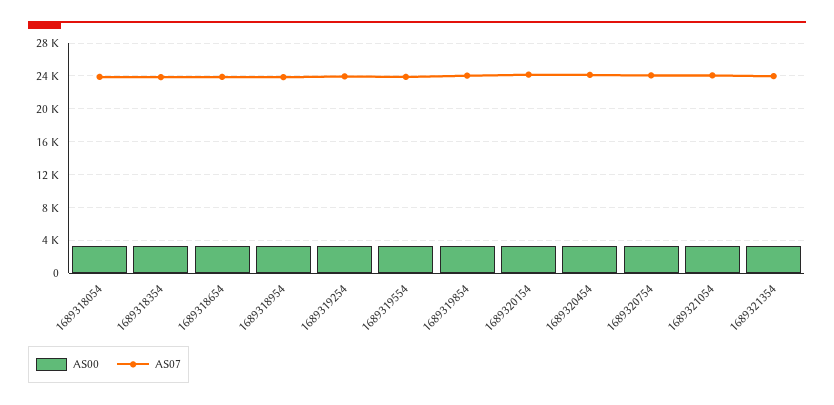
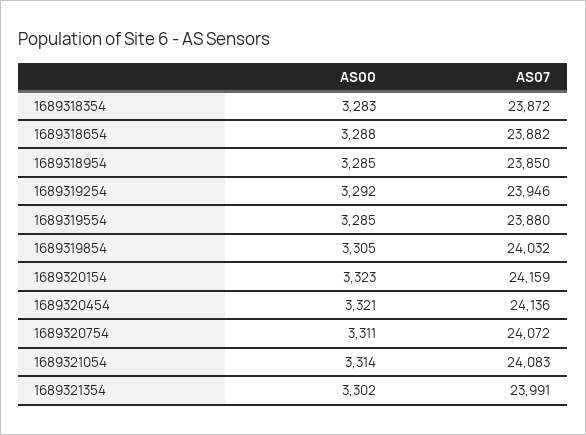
  {
    "AS00": {
-     "1689318054": 3000,
      "1689318354": 3283,
      "1689318654": 3288,
      "1689318954": 3285,
      "1689319254": 3292,
      "1689319554": 3285,
      "1689319854": 3305,
      "1689320154": 3323,
      "1689320454": 3321,
      "1689320754": 3311,
      "1689321054": 3314,
      "1689321354": 3302
    },
    "AS07": {
-     "1689318054": 24000,
      "1689318354": 23872,
      "1689318654": 23882,
      "1689318954": 23850,
      "1689319254": 23946,
      "1689319554": 23880,
      "1689319854": 24032,
      "1689320154": 24159,
      "1689320454": 24136,
      "1689320754": 24072,
      "1689321054": 24083,
      "1689321354": 23991
    }
  }

